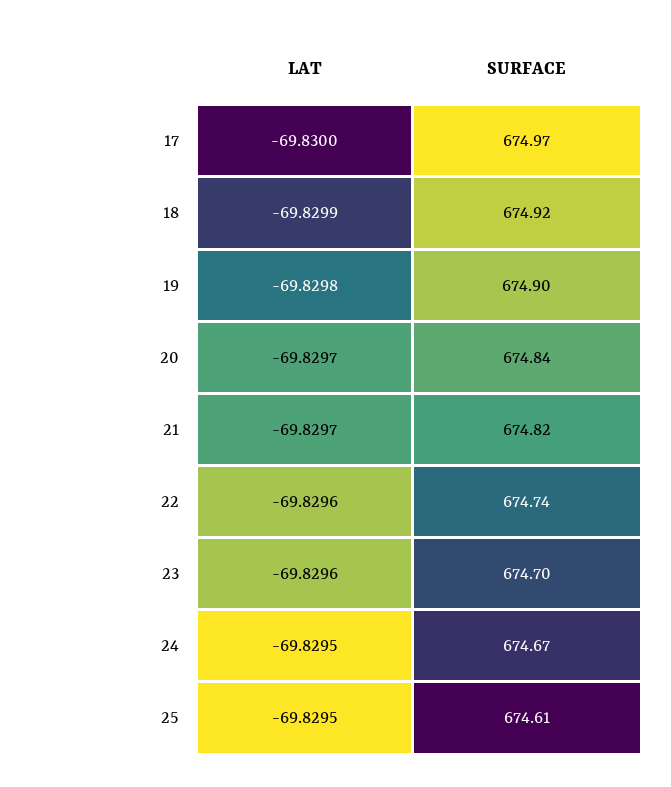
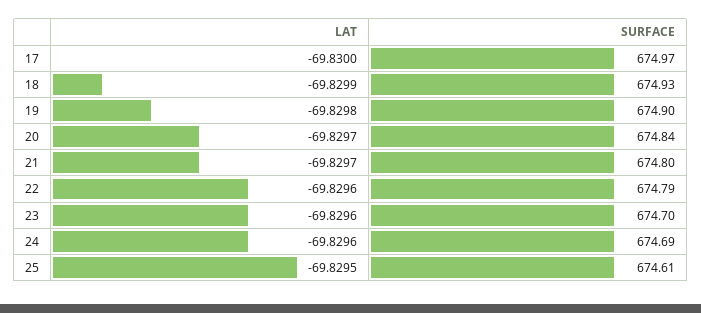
  {
    "LAT": {
      "17": -69.83,
      "18": -69.8299,
      "19": -69.8298,
      "20": -69.8297,
      "21": -69.8297,
      "22": -69.8296,
      "23": -69.8296,
-     "24": -69.8295,
+     "24": -69.8296,
      "25": -69.8295
    },
    "SURFACE": {
      "17": 674.97,
-     "18": 674.92,
+     "18": 674.93,
      "19": 674.9,
      "20": 674.84,
-     "21": 674.82,
+     "21": 674.8,
-     "22": 674.74,
+     "22": 674.79,
      "23": 674.7,
-     "24": 674.67,
+     "24": 674.69,
      "25": 674.61
    }
  }

